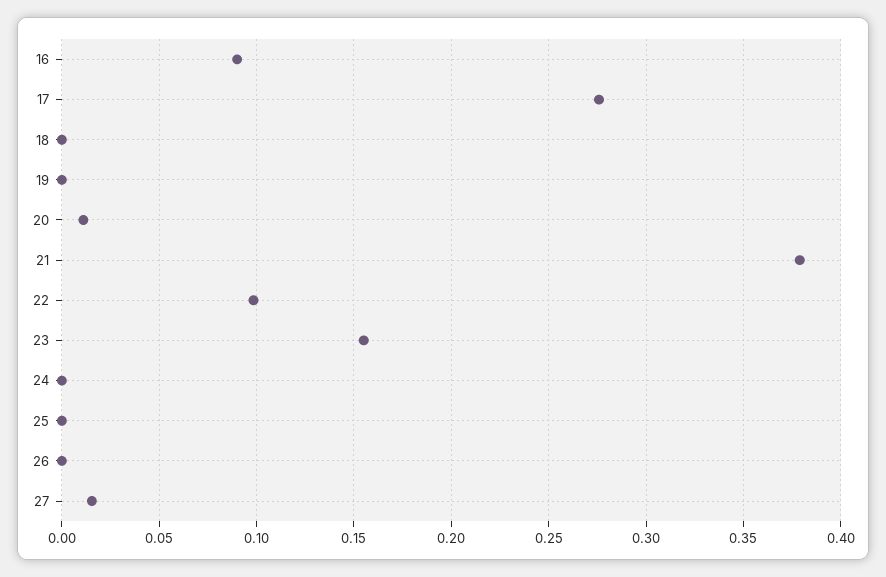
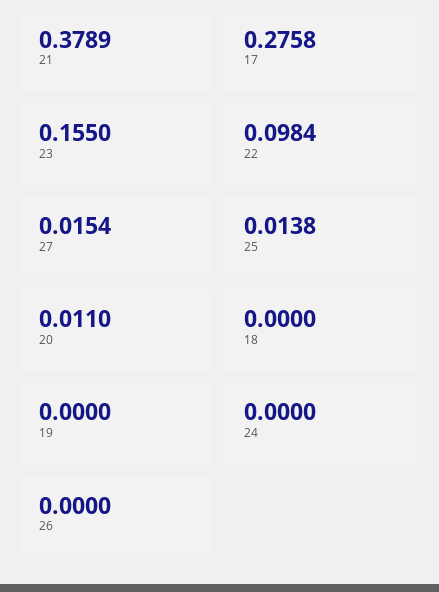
  {
-   "16": 0.09,
    "17": 0.2758,
    "18": 0,
    "19": 0,
    "20": 0.011,
    "21": 0.3789,
    "22": 0.0984,
    "23": 0.155,
    "24": 0,
-   "25": 0,
+   "25": 0.0138,
    "26": 0,
    "27": 0.0154
  }

